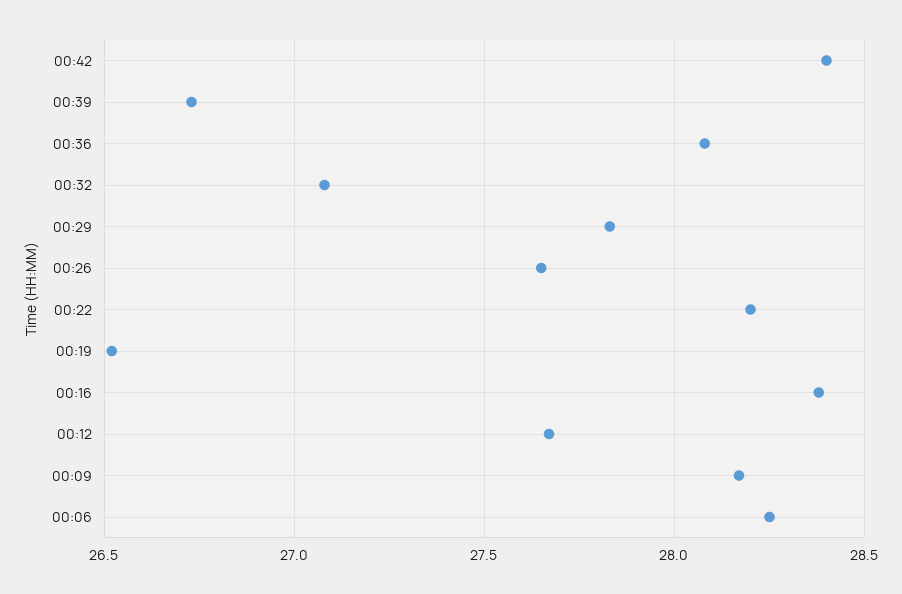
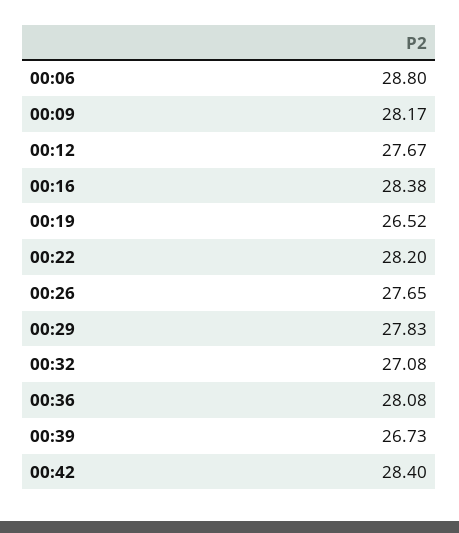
  {
    "00:42": 28.4,
    "00:39": 26.73,
    "00:36": 28.08,
    "00:32": 27.08,
    "00:29": 27.83,
    "00:26": 27.65,
    "00:22": 28.2,
    "00:19": 26.52,
    "00:16": 28.38,
    "00:12": 27.67,
    "00:09": 28.17,
-   "00:06": 28.25
+   "00:06": 28.8
  }

